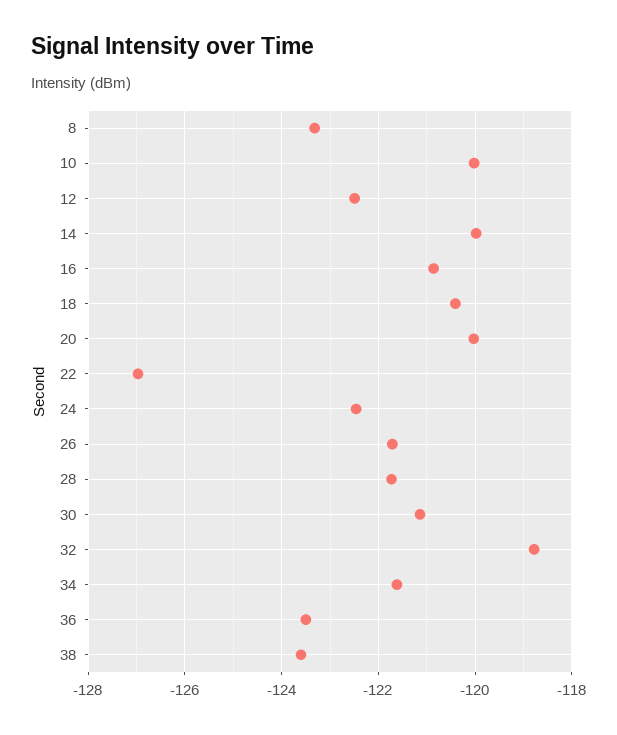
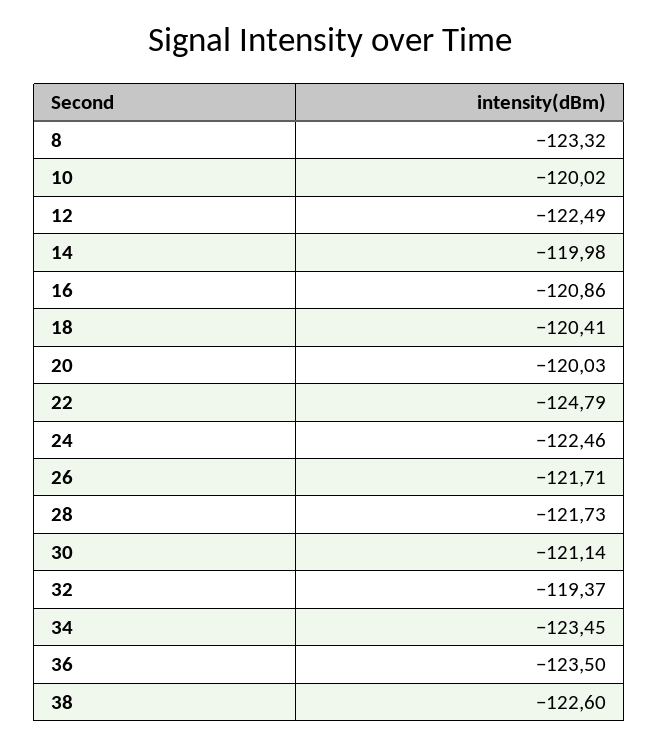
  {
    "8": -123.32,
    "10": -120.02,
    "12": -122.49,
    "14": -119.98,
    "16": -120.86,
    "18": -120.41,
    "20": -120.03,
-   "22": -127,
+   "22": -124.79,
    "24": -122.46,
    "26": -121.71,
    "28": -121.73,
    "30": -121.14,
-   "32": -118.8,
+   "32": -119.37,
-   "34": -121.6,
+   "34": -123.45,
    "36": -123.5,
-   "38": -123.6
+   "38": -122.6
  }

